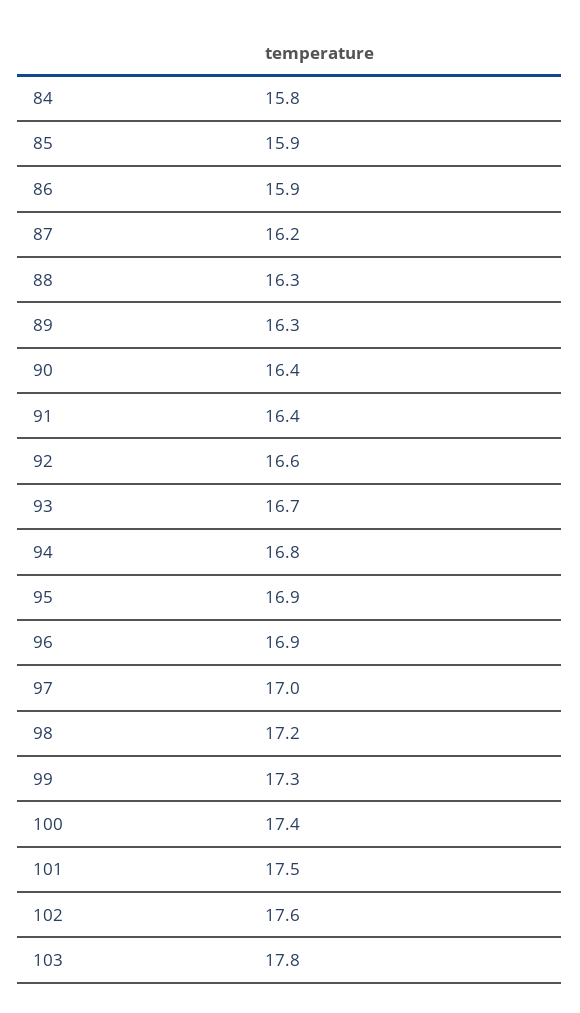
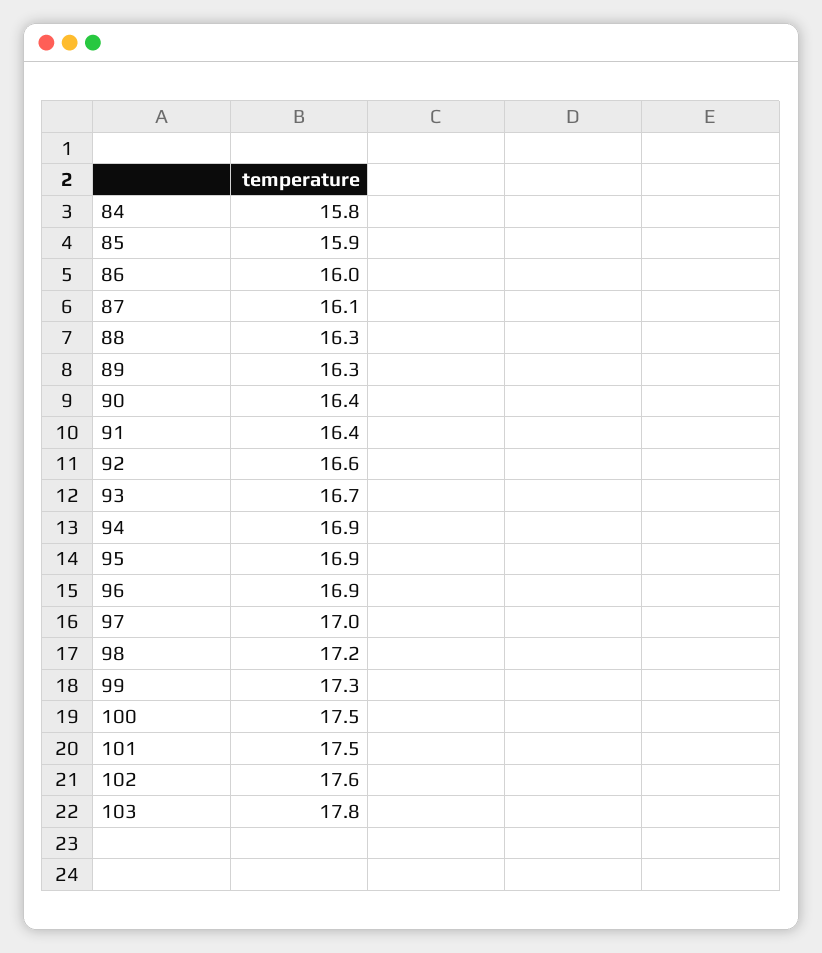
  {
    "84": 15.8,
    "85": 15.9,
-   "86": 15.9,
+   "86": 16,
-   "87": 16.2,
+   "87": 16.1,
    "88": 16.3,
    "89": 16.3,
    "90": 16.4,
    "91": 16.4,
    "92": 16.6,
    "93": 16.7,
-   "94": 16.8,
+   "94": 16.9,
    "95": 16.9,
    "96": 16.9,
    "97": 17,
    "98": 17.2,
    "99": 17.3,
-   "100": 17.4,
+   "100": 17.5,
    "101": 17.5,
    "102": 17.6,
    "103": 17.8
  }

